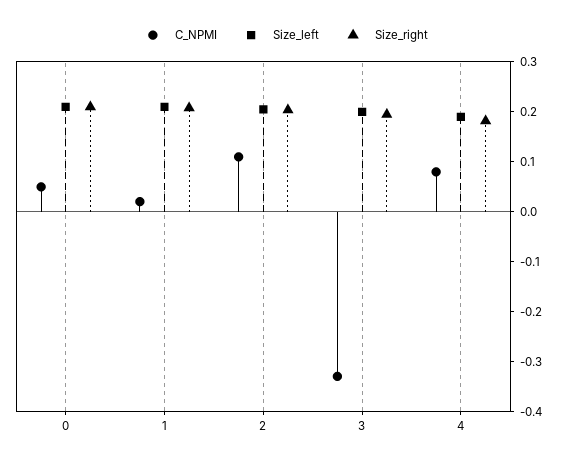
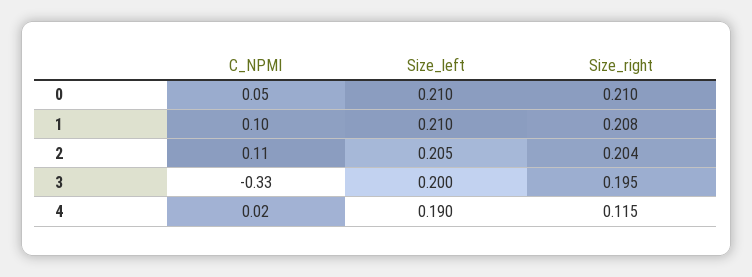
  {
    "C_NPMI": {
      "0": 0.05,
-     "1": 0.02,
+     "1": 0.1,
      "2": 0.11,
      "3": -0.33,
-     "4": 0.08
+     "4": 0.02
    },
    "Size_left": {
      "0": 0.21,
      "1": 0.21,
      "2": 0.205,
      "3": 0.2,
      "4": 0.19
    },
    "Size_right": {
      "0": 0.21,
      "1": 0.208,
      "2": 0.204,
      "3": 0.195,
-     "4": 0.18
+     "4": 0.115
    }
  }

